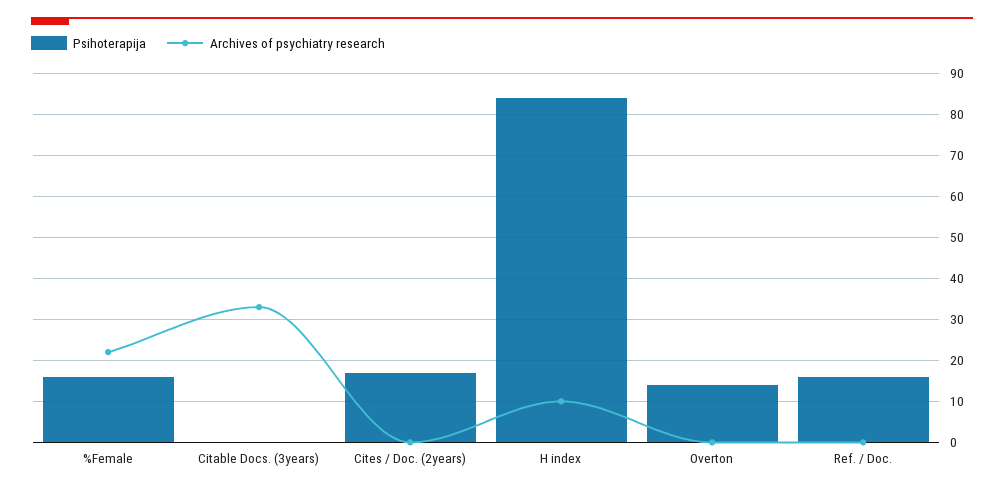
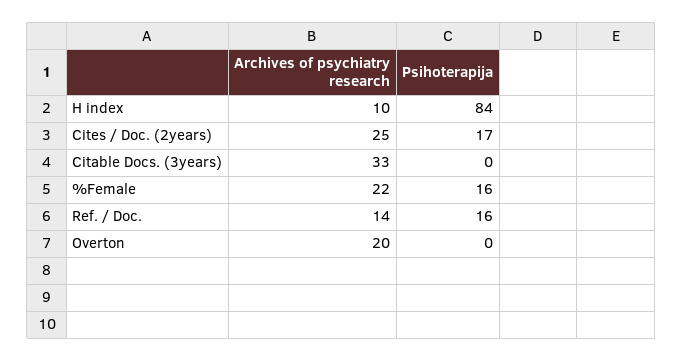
  {
    "Psihoterapija": {
      "%Female": 16,
      "Citable Docs. (3years)": 0,
      "Cites / Doc. (2years)": 17,
      "H index": 84,
-     "Overton": 15,
+     "Overton": 0,
      "Ref. / Doc.": 16
    },
    "Archives of psychiatry research": {
      "%Female": 22,
      "Citable Docs. (3years)": 33,
-     "Cites / Doc. (2years)": 0,
+     "Cites / Doc. (2years)": 25,
      "H index": 10,
-     "Overton": 0,
+     "Overton": 20,
-     "Ref. / Doc.": 0
+     "Ref. / Doc.": 14
    }
  }

